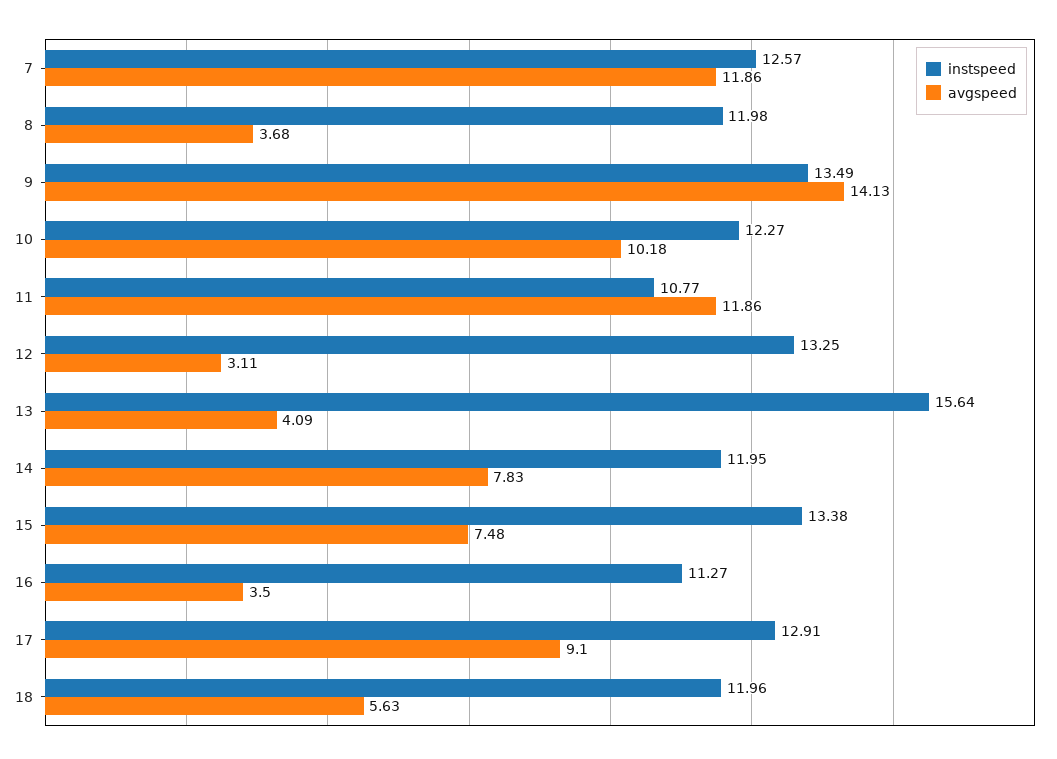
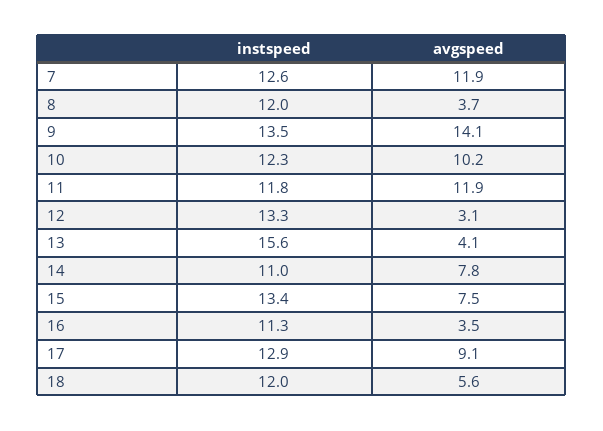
  {
    "instspeed": {
      "7": 12.57,
      "8": 11.98,
      "9": 13.49,
      "10": 12.27,
-     "11": 10.77,
+     "11": 11.8,
      "12": 13.25,
      "13": 15.64,
-     "14": 11.95,
+     "14": 11,
      "15": 13.38,
      "16": 11.27,
      "17": 12.91,
      "18": 11.96
    },
    "avgspeed": {
      "7": 11.86,
      "8": 3.68,
      "9": 14.13,
      "10": 10.18,
      "11": 11.86,
      "12": 3.11,
      "13": 4.09,
      "14": 7.83,
      "15": 7.48,
      "16": 3.5,
      "17": 9.1,
      "18": 5.63
    }
  }

